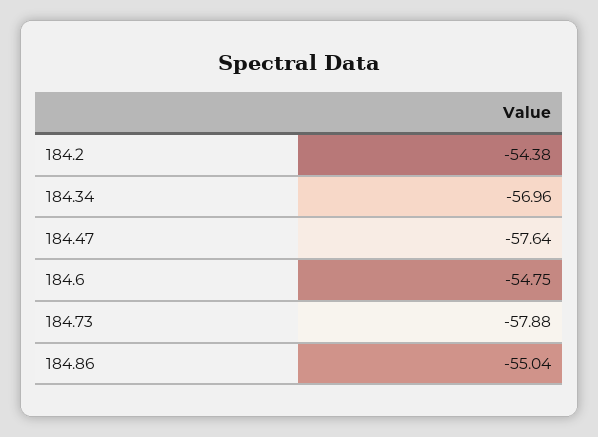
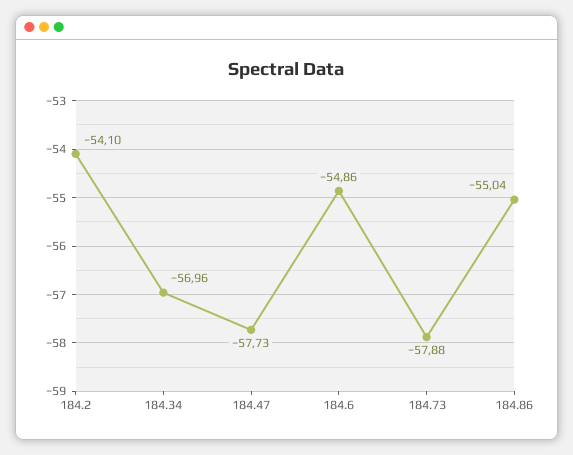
  {
-   "184.2": -54.38,
+   "184.2": -54.1,
    "184.34": -56.96,
-   "184.47": -57.64,
+   "184.47": -57.73,
-   "184.6": -54.75,
+   "184.6": -54.86,
    "184.73": -57.88,
    "184.86": -55.04
  }

